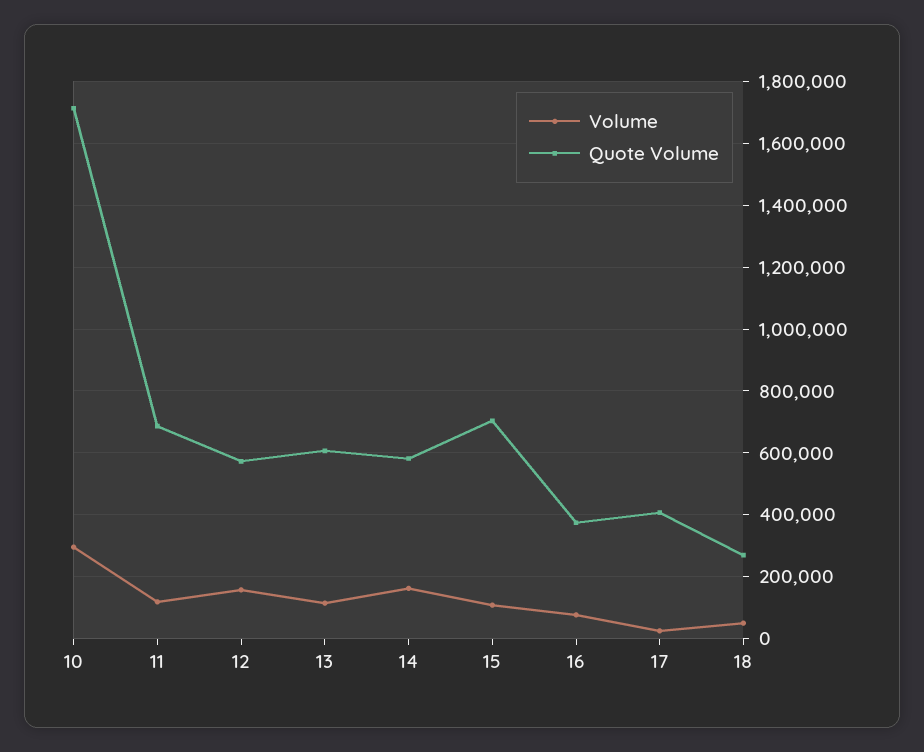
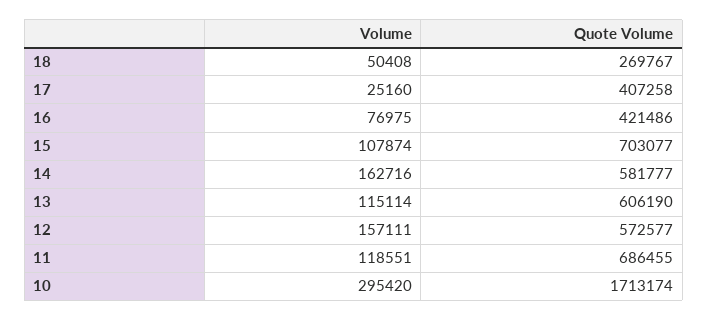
  {
    "Volume": {
      "10": 295420,
      "11": 118551,
      "12": 157111,
      "13": 115114,
      "14": 162716,
      "15": 107874,
      "16": 76975,
      "17": 25160,
      "18": 50408
    },
    "Quote Volume": {
      "10": 1713174,
      "11": 686455,
      "12": 572577,
      "13": 606190,
      "14": 581777,
      "15": 703077,
-     "16": 380000,
+     "16": 421486,
      "17": 407258,
      "18": 269767
    }
  }

